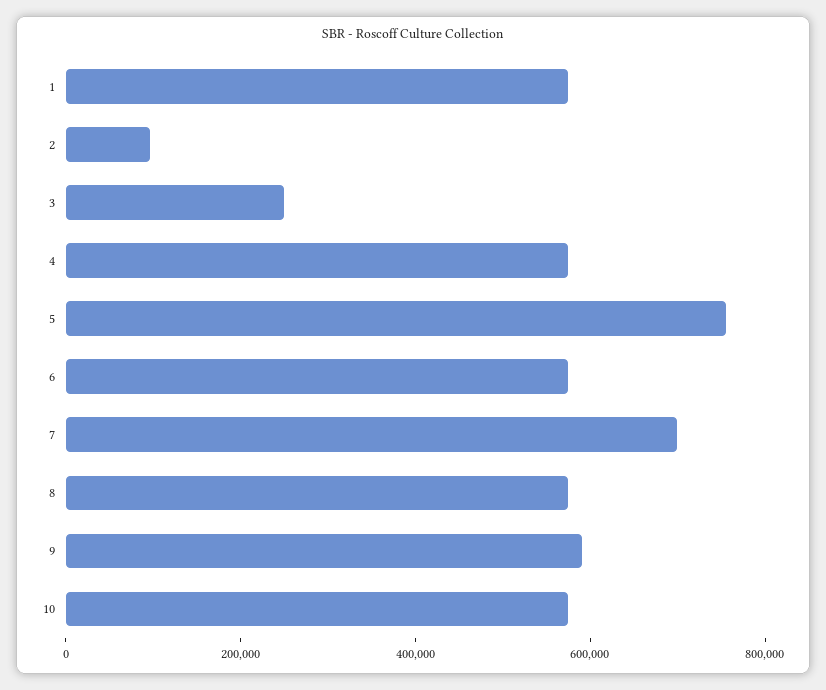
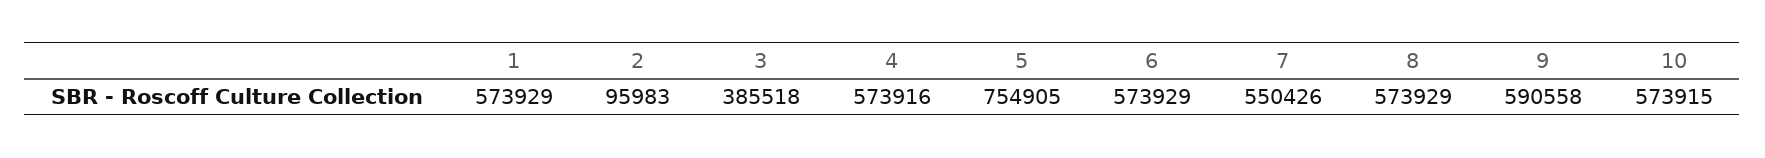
  {
    "1": 573929,
    "2": 95983,
-   "3": 250000,
+   "3": 385518,
    "4": 573916,
    "5": 754905,
    "6": 573929,
-   "7": 700000,
+   "7": 550426,
    "8": 573929,
    "9": 590558,
    "10": 573915
  }

